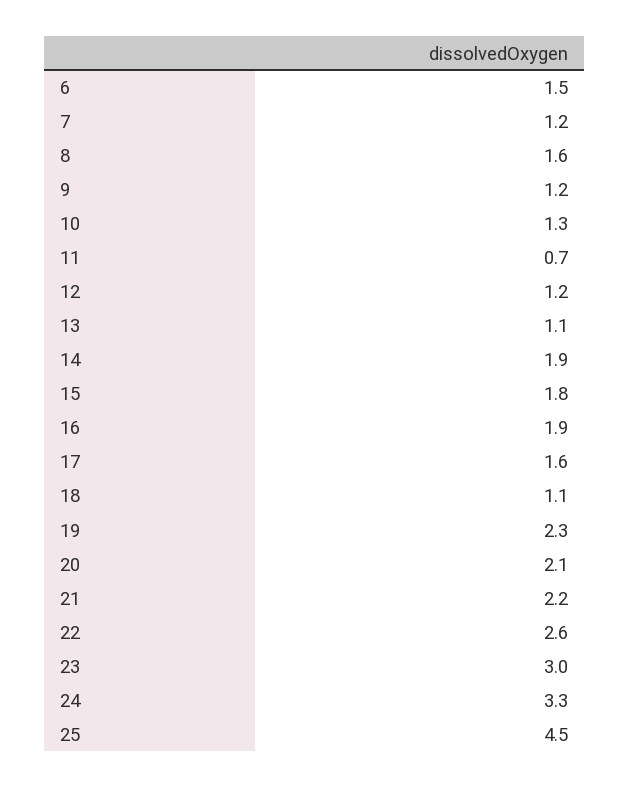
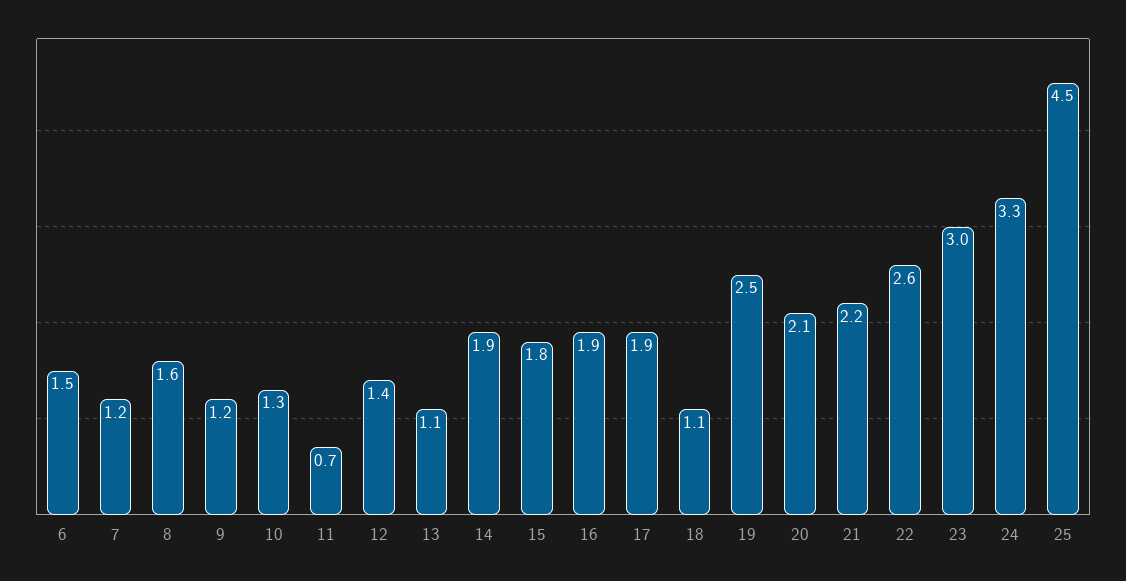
  {
    "6": 1.5,
    "7": 1.2,
    "8": 1.6,
    "9": 1.2,
    "10": 1.3,
    "11": 0.7,
-   "12": 1.2,
+   "12": 1.4,
    "13": 1.1,
    "14": 1.9,
    "15": 1.8,
    "16": 1.9,
-   "17": 1.6,
+   "17": 1.9,
    "18": 1.1,
-   "19": 2.3,
+   "19": 2.5,
    "20": 2.1,
    "21": 2.2,
    "22": 2.6,
    "23": 3,
    "24": 3.3,
    "25": 4.5
  }

